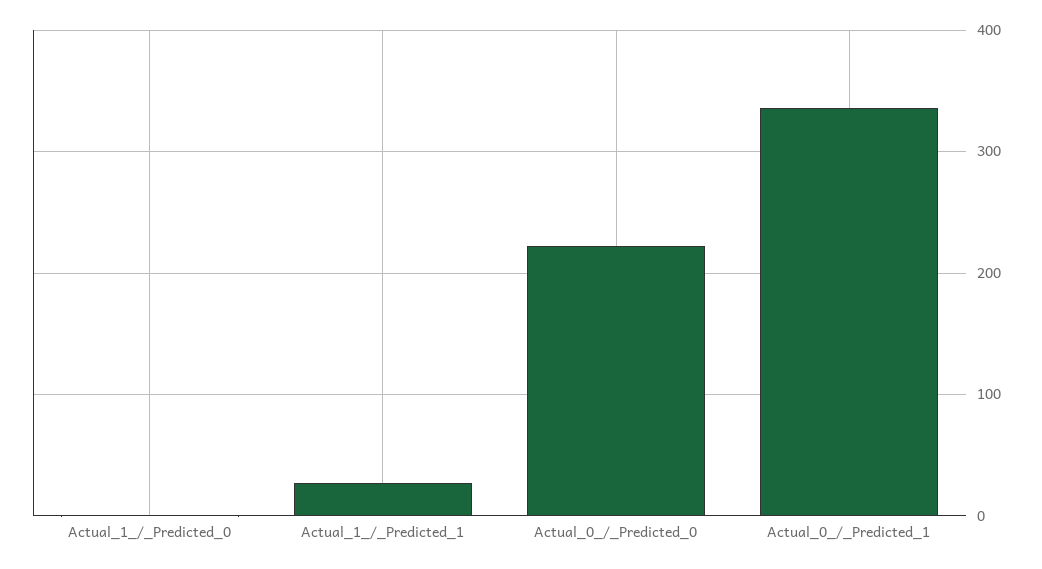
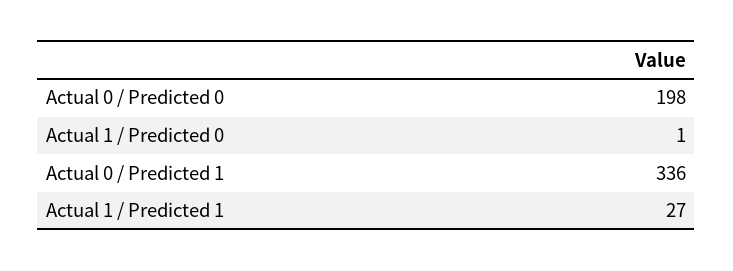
  {
    "Actual_1_/_Predicted_0": 1,
    "Actual_1_/_Predicted_1": 27,
-   "Actual_0_/_Predicted_0": 220,
+   "Actual_0_/_Predicted_0": 198,
    "Actual_0_/_Predicted_1": 336
  }

